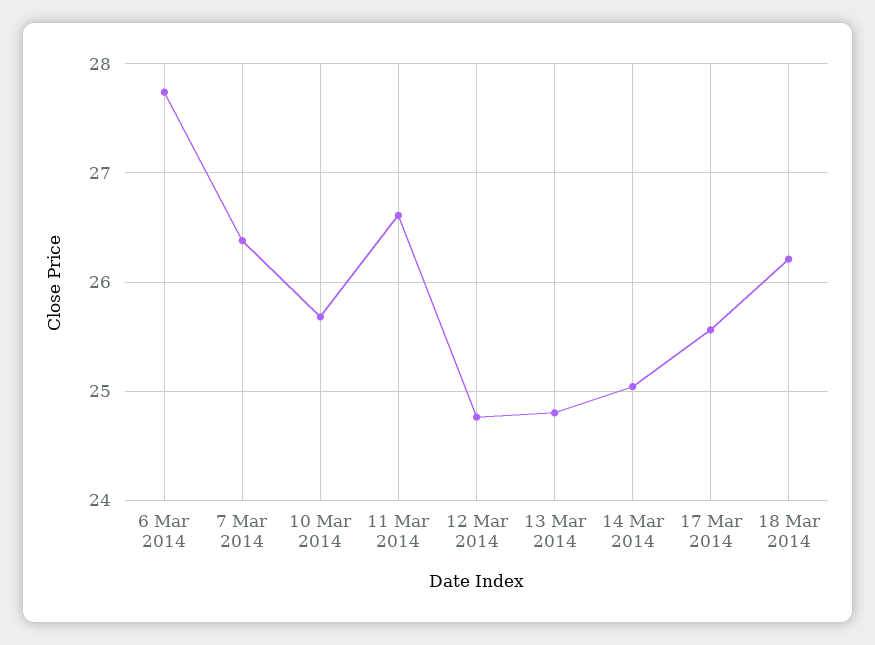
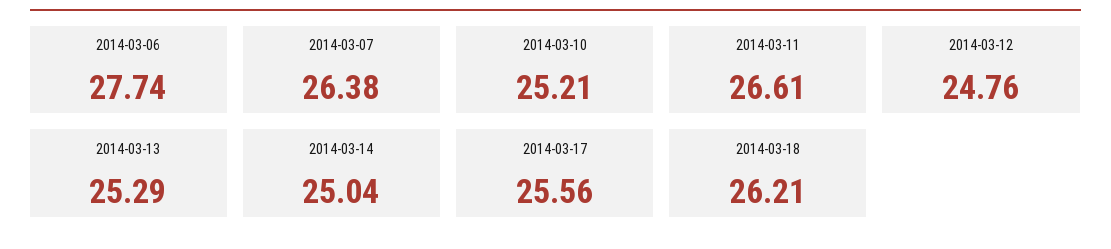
  {
    "6 Mar 2014": 27.74,
    "7 Mar 2014": 26.38,
-   "10 Mar 2014": 25.7,
+   "10 Mar 2014": 25.21,
    "11 Mar 2014": 26.61,
    "12 Mar 2014": 24.76,
-   "13 Mar 2014": 24.8,
+   "13 Mar 2014": 25.29,
    "14 Mar 2014": 25.04,
    "17 Mar 2014": 25.56,
    "18 Mar 2014": 26.21
  }

